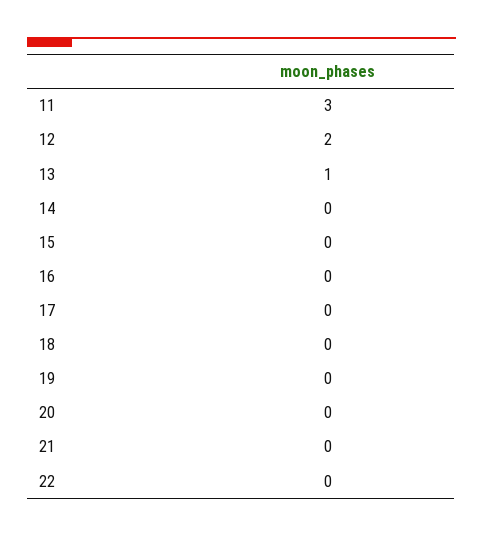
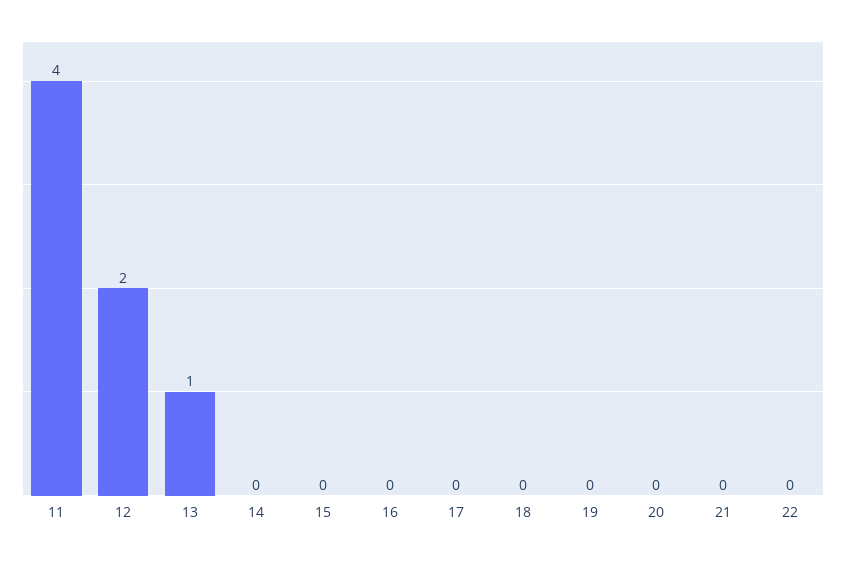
  {
-   "11": 3,
+   "11": 4,
    "12": 2,
    "13": 1,
    "14": 0,
    "15": 0,
    "16": 0,
    "17": 0,
    "18": 0,
    "19": 0,
    "20": 0,
    "21": 0,
    "22": 0
  }

